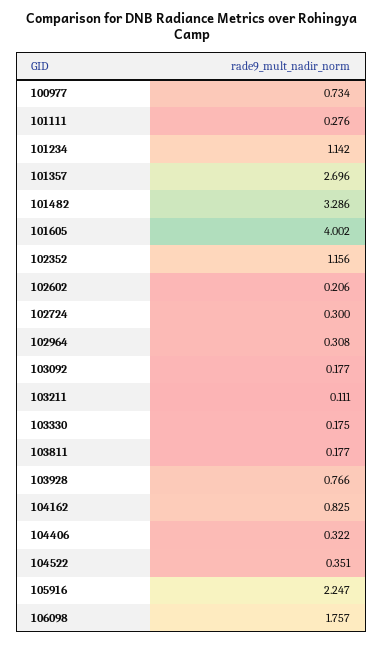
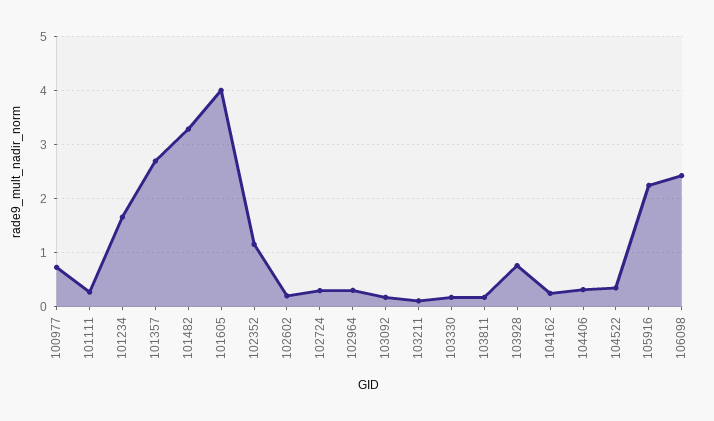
  {
    "100977": 0.734,
    "101111": 0.276,
-   "101234": 1.142,
+   "101234": 1.6,
    "101357": 2.696,
    "101482": 3.286,
    "101605": 4.002,
    "102352": 1.156,
    "102602": 0.206,
    "102724": 0.3,
    "102964": 0.308,
    "103092": 0.177,
    "103211": 0.111,
    "103330": 0.175,
    "103811": 0.177,
    "103928": 0.766,
-   "104162": 0.825,
+   "104162": 0.2,
    "104406": 0.322,
    "104522": 0.351,
    "105916": 2.247,
-   "106098": 1.757
+   "106098": 2.4
  }

